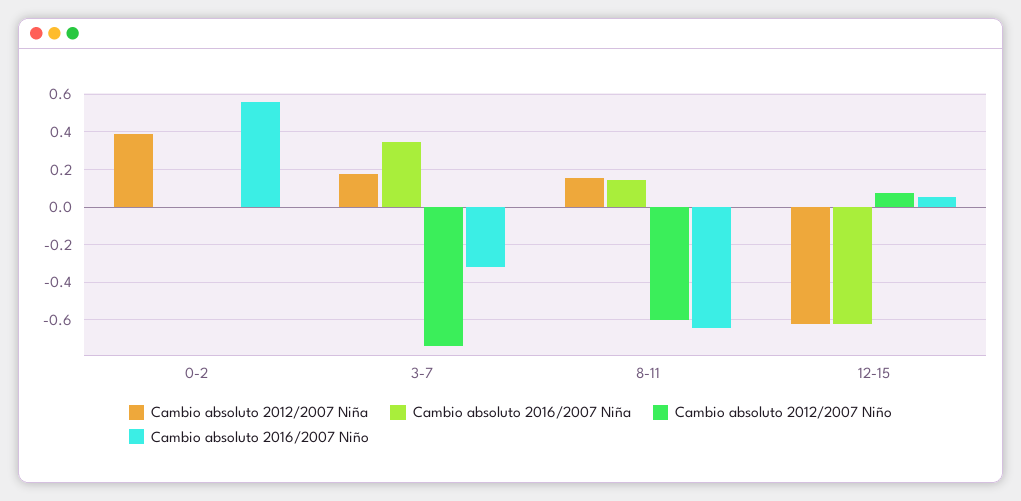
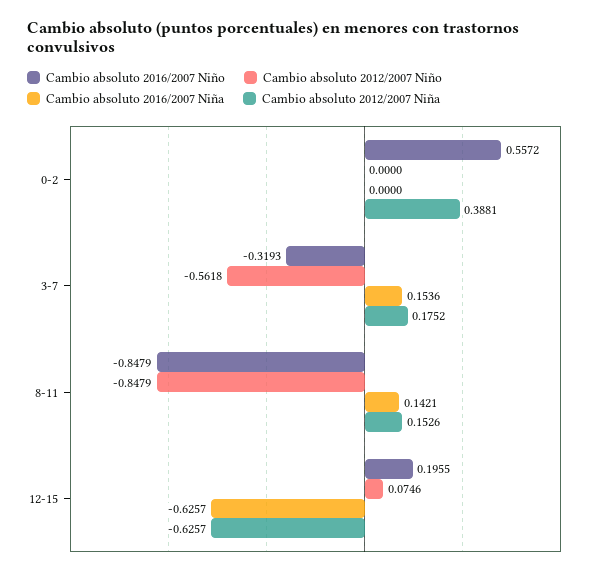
  {
    "Cambio absoluto 2012/2007 Niña": {
      "0-2": 0.3881,
      "3-7": 0.1752,
      "8-11": 0.1526,
      "12-15": -0.6257
    },
    "Cambio absoluto 2016/2007 Niña": {
      "0-2": 0,
-     "3-7": 0.35,
+     "3-7": 0.1536,
      "8-11": 0.1421,
      "12-15": -0.6257
    },
    "Cambio absoluto 2012/2007 Niño": {
      "0-2": 0,
-     "3-7": -0.75,
+     "3-7": -0.5618,
-     "8-11": -0.6,
+     "8-11": -0.8479,
      "12-15": 0.0746
    },
    "Cambio absoluto 2016/2007 Niño": {
      "0-2": 0.5572,
      "3-7": -0.3193,
-     "8-11": -0.65,
+     "8-11": -0.8479,
-     "12-15": 0.05
+     "12-15": 0.1955
    }
  }

